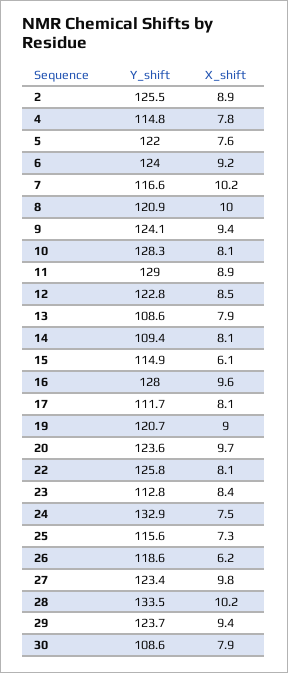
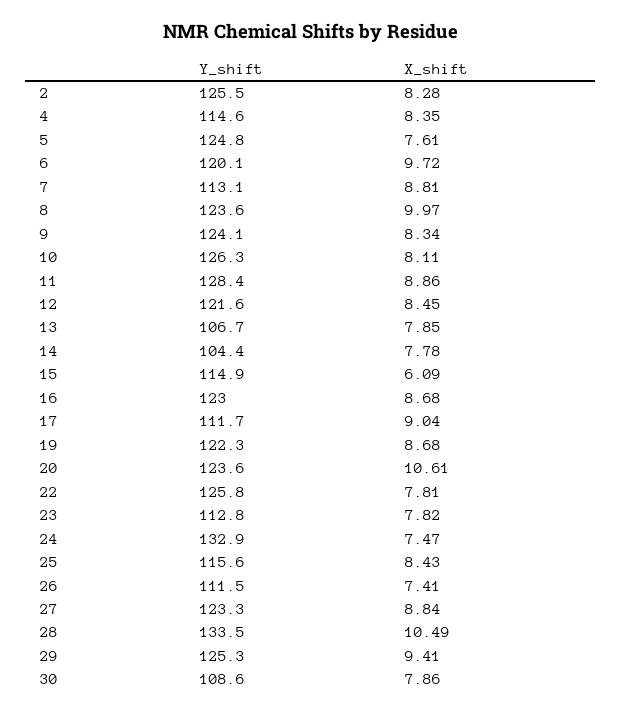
  {
    "Y_shift": {
      "2": 125.5,
-     "4": 114.8,
+     "4": 114.6,
-     "5": 122,
+     "5": 124.8,
-     "6": 124,
+     "6": 120.1,
-     "7": 116.6,
+     "7": 113.1,
-     "8": 120.9,
+     "8": 123.6,
      "9": 124.1,
-     "10": 128.3,
+     "10": 126.3,
-     "11": 129,
+     "11": 128.4,
-     "12": 122.8,
+     "12": 121.6,
-     "13": 108.6,
+     "13": 106.7,
-     "14": 109.4,
+     "14": 104.4,
      "15": 114.9,
-     "16": 128,
+     "16": 123,
      "17": 111.7,
-     "19": 120.7,
+     "19": 122.3,
      "20": 123.6,
      "22": 125.8,
      "23": 112.8,
      "24": 132.9,
      "25": 115.6,
-     "26": 118.6,
+     "26": 111.5,
-     "27": 123.4,
+     "27": 123.3,
      "28": 133.5,
-     "29": 123.7,
+     "29": 125.3,
      "30": 108.6
    },
    "X_shift": {
-     "2": 8.9,
+     "2": 8.28,
-     "4": 7.8,
+     "4": 8.35,
      "5": 7.61,
-     "6": 9.2,
+     "6": 9.72,
-     "7": 10.2,
+     "7": 8.81,
      "8": 9.97,
-     "9": 9.4,
+     "9": 8.34,
      "10": 8.11,
      "11": 8.86,
      "12": 8.45,
      "13": 7.85,
-     "14": 8.1,
+     "14": 7.78,
      "15": 6.09,
-     "16": 9.6,
+     "16": 8.68,
-     "17": 8.1,
+     "17": 9.04,
-     "19": 9,
+     "19": 8.68,
-     "20": 9.7,
+     "20": 10.61,
-     "22": 8.1,
+     "22": 7.81,
-     "23": 8.4,
+     "23": 7.82,
      "24": 7.47,
-     "25": 7.3,
+     "25": 8.43,
-     "26": 6.2,
+     "26": 7.41,
-     "27": 9.8,
+     "27": 8.84,
-     "28": 10.2,
+     "28": 10.49,
      "29": 9.41,
      "30": 7.86
    }
  }

